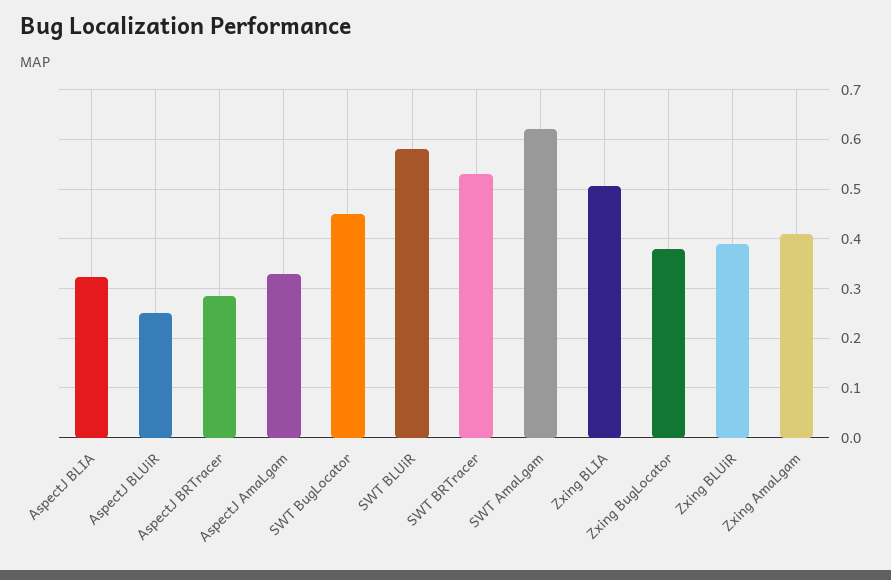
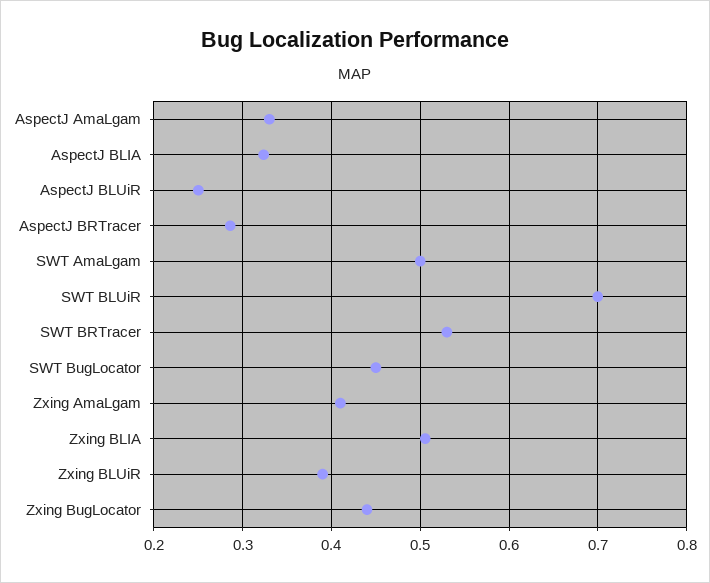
  {
    "AspectJ BLIA": 0.32,
    "AspectJ BLUiR": 0.25,
    "AspectJ BRTracer": 0.29,
    "AspectJ AmaLgam": 0.33,
    "SWT BugLocator": 0.45,
-   "SWT BLUiR": 0.58,
+   "SWT BLUiR": 0.7,
    "SWT BRTracer": 0.53,
-   "SWT AmaLgam": 0.62,
+   "SWT AmaLgam": 0.5,
    "Zxing BLIA": 0.51,
-   "Zxing BugLocator": 0.38,
+   "Zxing BugLocator": 0.44,
    "Zxing BLUiR": 0.39,
    "Zxing AmaLgam": 0.41
  }

